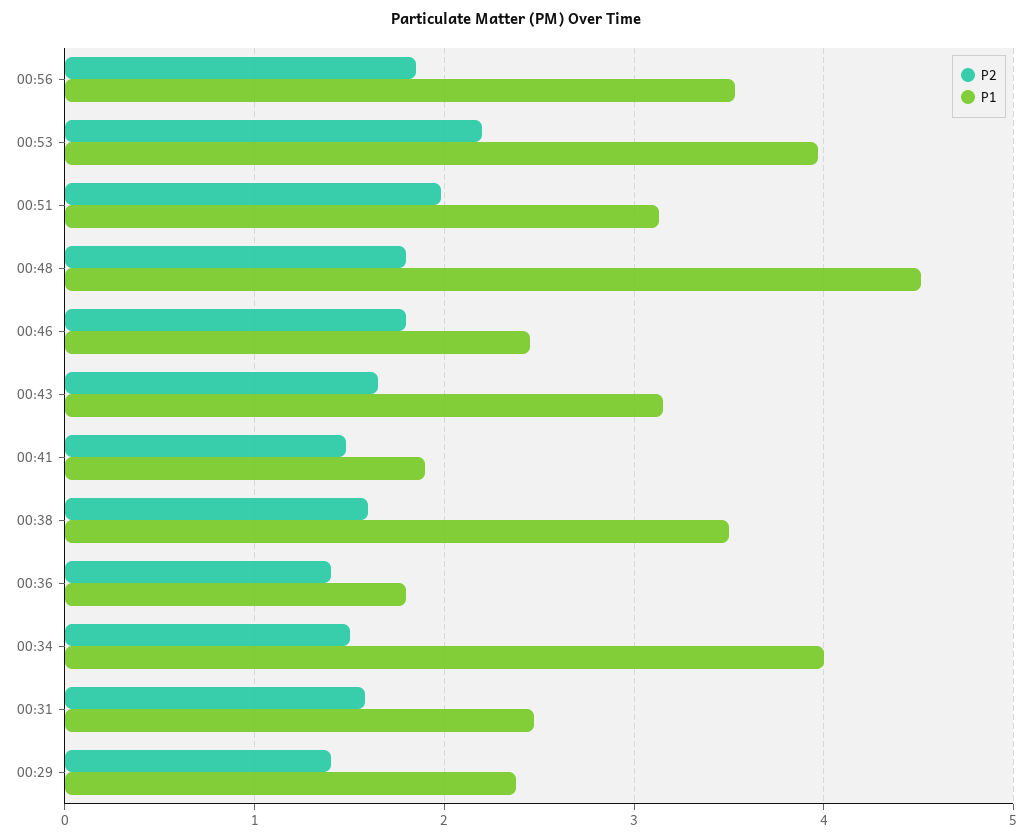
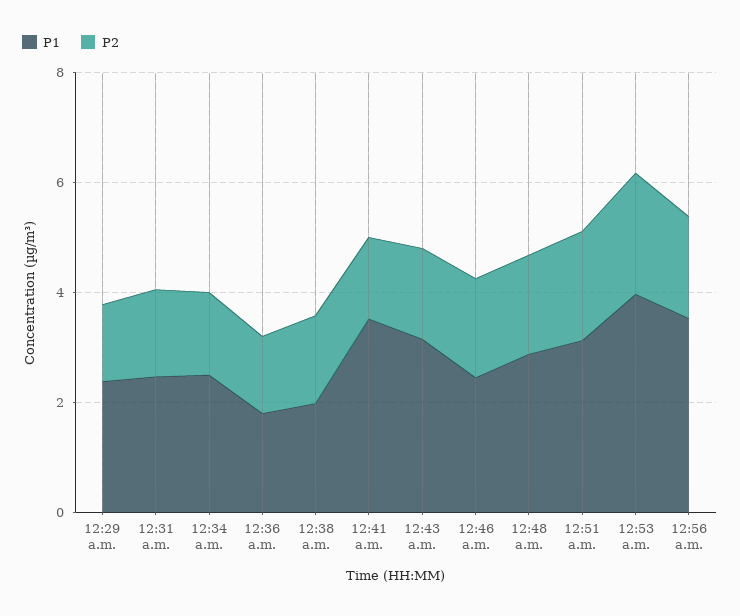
  {
    "P2": {
      "00:56": 1.9,
      "00:53": 2.2,
      "00:51": 2,
      "00:48": 1.8,
      "00:46": 1.8,
      "00:43": 1.7,
      "00:41": 1.5,
      "00:38": 1.6,
      "00:36": 1.4,
      "00:34": 1.5,
      "00:31": 1.6,
      "00:29": 1.4
    },
    "P1": {
      "00:56": 3.5,
      "00:53": 4,
      "00:51": 3.1,
-     "00:48": 4.5,
+     "00:48": 3,
      "00:46": 2.5,
      "00:43": 3.2,
-     "00:41": 1.9,
+     "00:41": 3.5,
-     "00:38": 3.5,
+     "00:38": 2,
      "00:36": 1.8,
-     "00:34": 4,
+     "00:34": 2.5,
      "00:31": 2.5,
      "00:29": 2.4
    }
  }

